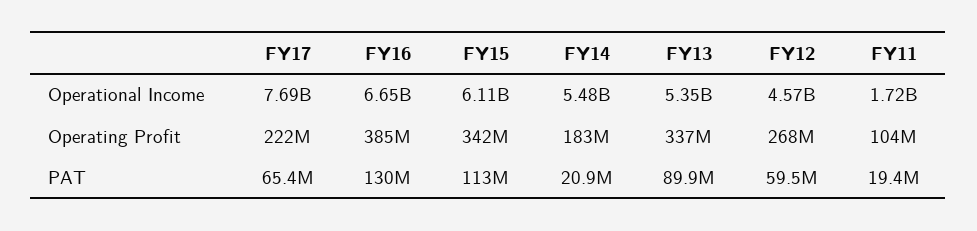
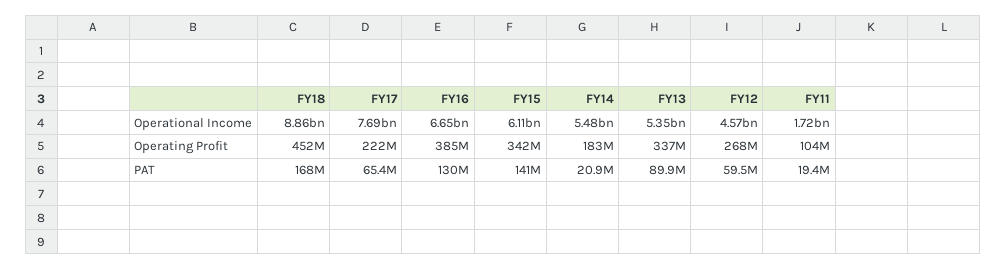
  {
    "FY17": {
      "Operational Income": 7690000000,
      "Operating Profit": 222000000,
      "PAT": 65400000
    },
    "FY16": {
      "Operational Income": 6650000000,
      "Operating Profit": 385000000,
      "PAT": 130000000
    },
    "FY15": {
      "Operational Income": 6110000000,
      "Operating Profit": 342000000,
-     "PAT": 113000000
+     "PAT": 141000000
    },
    "FY14": {
      "Operational Income": 5480000000,
      "Operating Profit": 183000000,
      "PAT": 20900000
    },
    "FY13": {
      "Operational Income": 5350000000,
      "Operating Profit": 337000000,
      "PAT": 89900000
    },
    "FY12": {
      "Operational Income": 4570000000,
      "Operating Profit": 268000000,
      "PAT": 59500000
    },
    "FY11": {
      "Operational Income": 1720000000,
      "Operating Profit": 104000000,
      "PAT": 19400000
-   }
+   },
+   "FY18": {
+     "Operational Income": 8860000000,
+     "Operating Profit": 452000000,
+     "PAT": 168000000
+   }
  }

